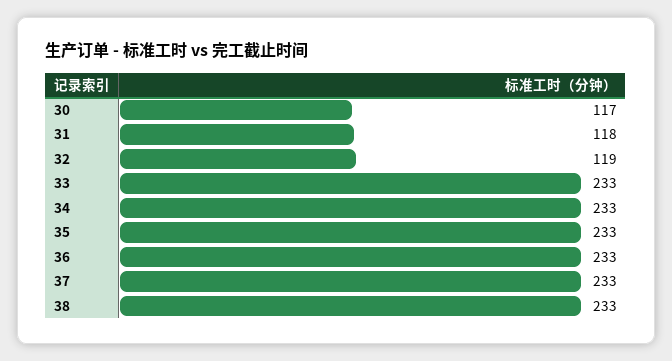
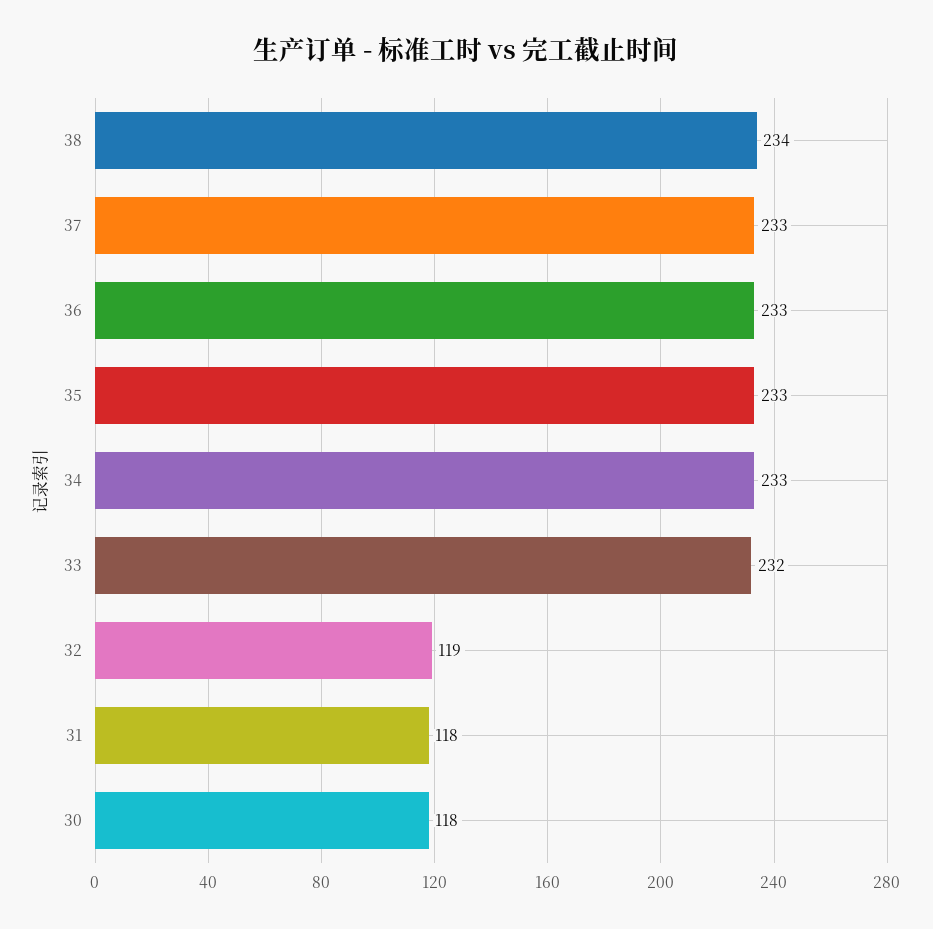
  {
-   "30": 117,
+   "30": 118,
    "31": 118,
    "32": 119,
-   "33": 233,
+   "33": 232,
    "34": 233,
    "35": 233,
    "36": 233,
    "37": 233,
-   "38": 233
+   "38": 234
  }

